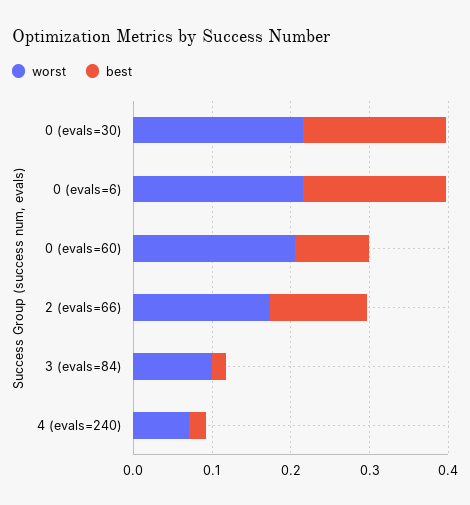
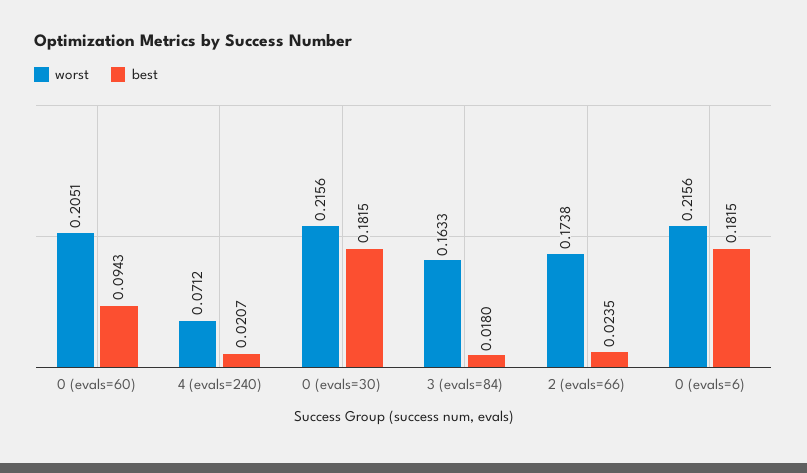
  {
    "worst": {
      "0 (evals=30)": 0.2156,
      "0 (evals=6)": 0.2156,
      "0 (evals=60)": 0.2051,
      "2 (evals=66)": 0.1738,
-     "3 (evals=84)": 0.1,
+     "3 (evals=84)": 0.1633,
      "4 (evals=240)": 0.0712
    },
    "best": {
      "0 (evals=30)": 0.1815,
      "0 (evals=6)": 0.1815,
      "0 (evals=60)": 0.0943,
-     "2 (evals=66)": 0.12,
+     "2 (evals=66)": 0.0235,
      "3 (evals=84)": 0.018,
      "4 (evals=240)": 0.0207
    }
  }

